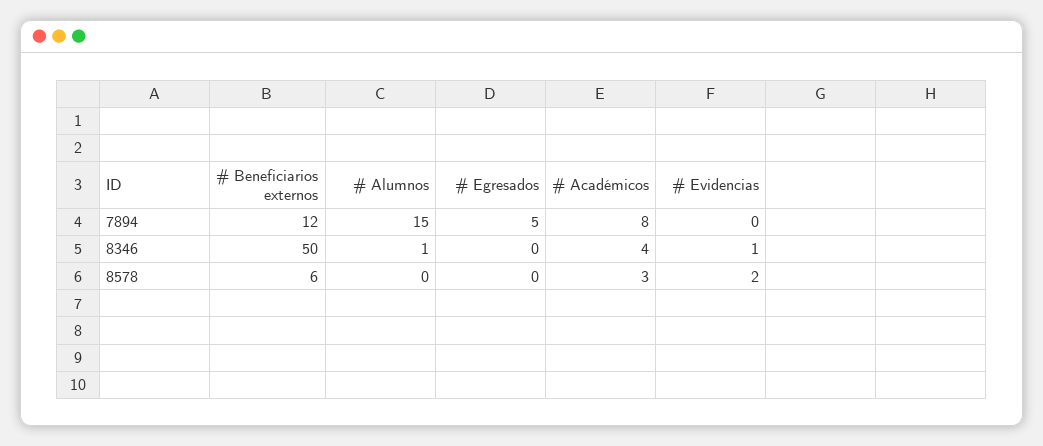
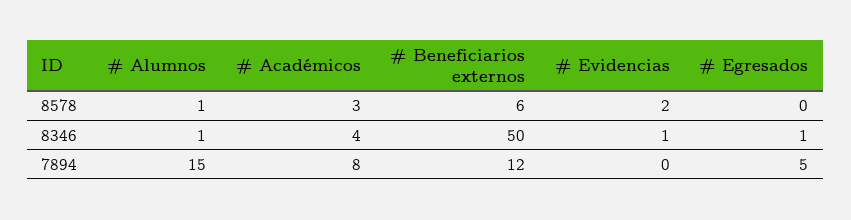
  {
    "# Beneficiarios externos": {
      "7894": 12,
      "8346": 50,
      "8578": 6
    },
    "# Alumnos": {
      "7894": 15,
      "8346": 1,
-     "8578": 0
+     "8578": 1
    },
    "# Egresados": {
      "7894": 5,
-     "8346": 0,
+     "8346": 1,
      "8578": 0
    },
    "# Académicos": {
      "7894": 8,
      "8346": 4,
      "8578": 3
    },
    "# Evidencias": {
      "7894": 0,
      "8346": 1,
      "8578": 2
    }
  }

